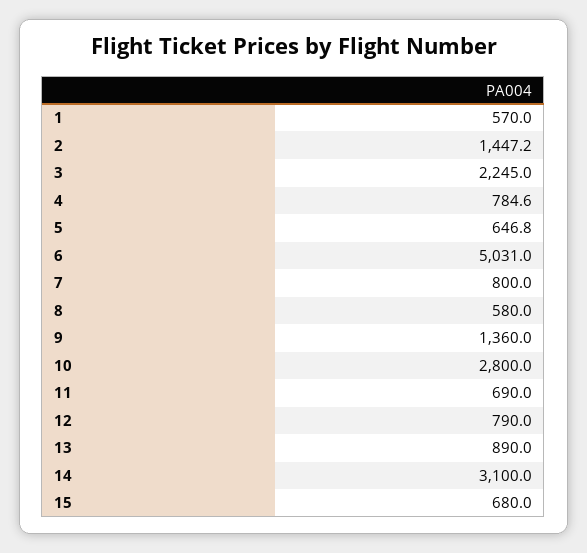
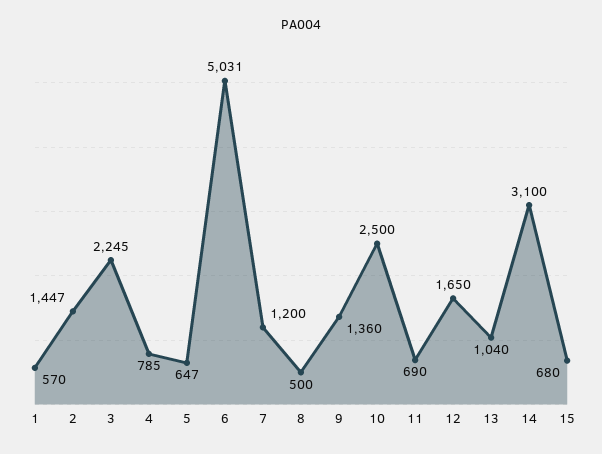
  {
    "1": 570,
    "2": 1447.2,
    "3": 2245,
    "4": 784.6,
    "5": 646.8,
    "6": 5031,
-   "7": 800,
+   "7": 1200,
-   "8": 580,
+   "8": 500,
    "9": 1360,
-   "10": 2800,
+   "10": 2500,
    "11": 690,
-   "12": 790,
+   "12": 1650,
-   "13": 890,
+   "13": 1040,
    "14": 3100,
    "15": 680
  }

